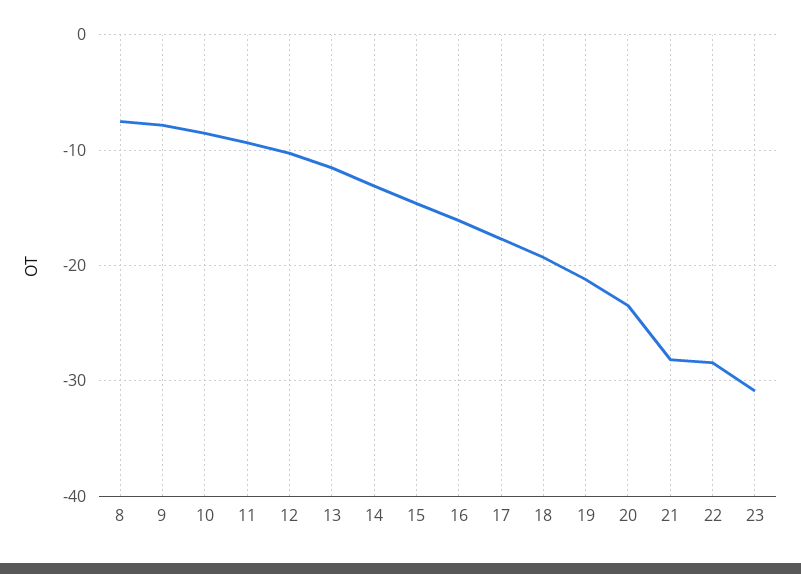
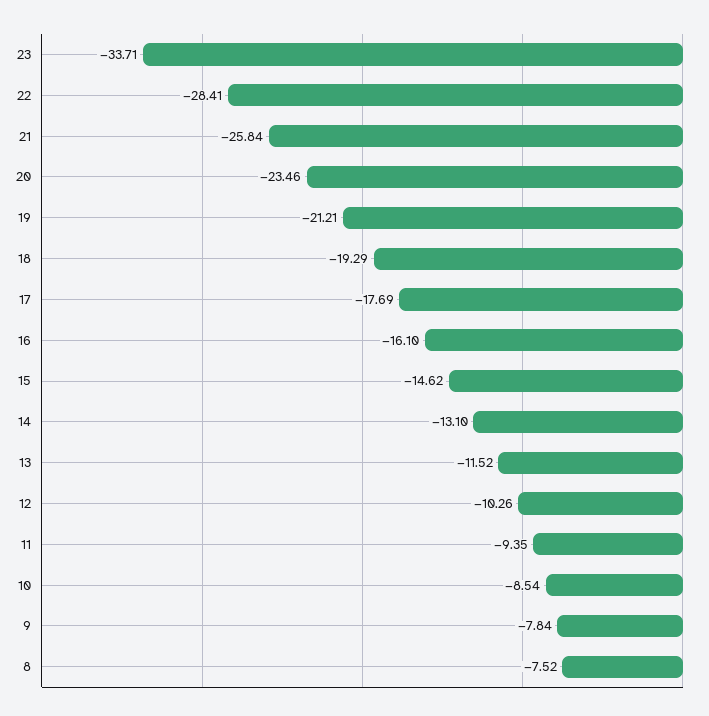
  {
    "8": -7.52,
    "9": -7.84,
    "10": -8.54,
    "11": -9.35,
    "12": -10.26,
    "13": -11.52,
    "14": -13.1,
    "15": -14.62,
    "16": -16.1,
    "17": -17.69,
    "18": -19.29,
    "19": -21.21,
    "20": -23.46,
-   "21": -28,
+   "21": -25.84,
    "22": -28.41,
-   "23": -31
+   "23": -33.71
  }

